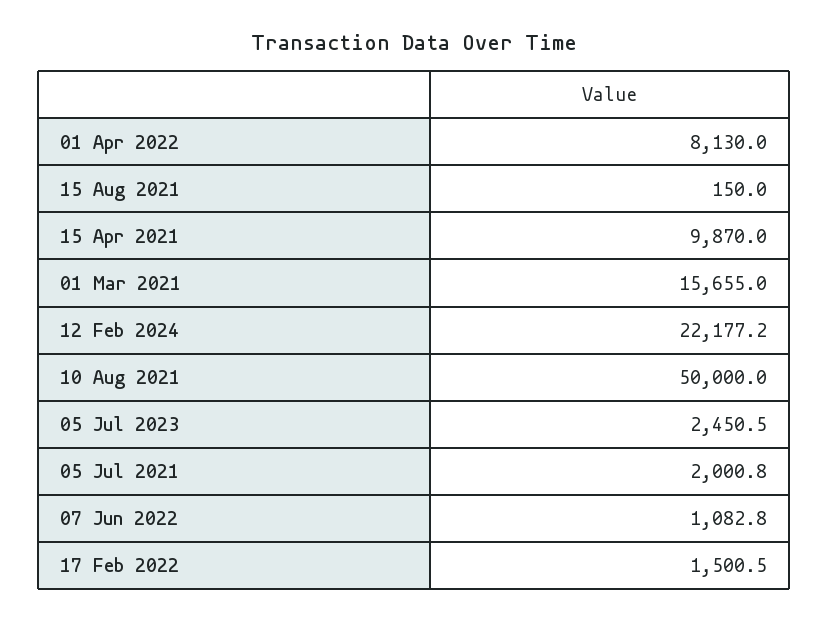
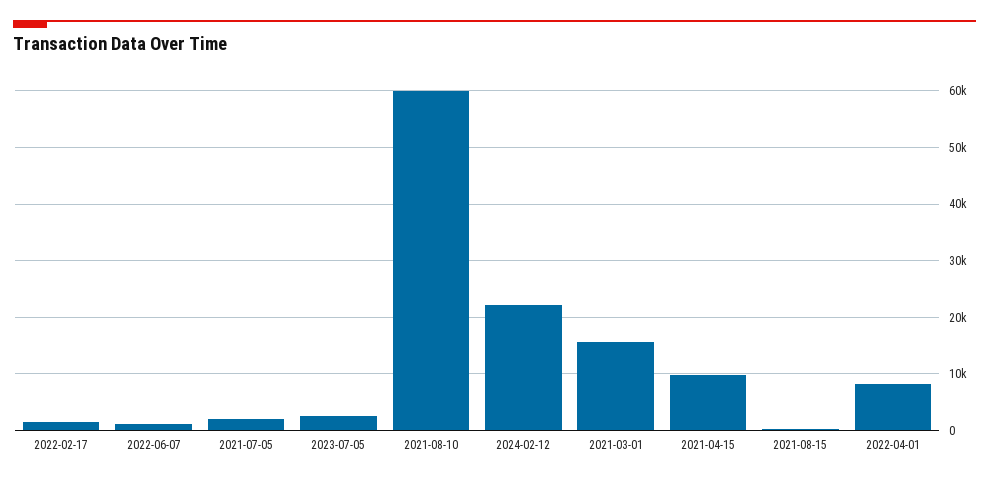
  {
    "01 Apr 2022": 8130,
    "15 Aug 2021": 150,
    "15 Apr 2021": 9870,
    "01 Mar 2021": 15655,
    "12 Feb 2024": 22177.2,
-   "10 Aug 2021": 50000,
+   "10 Aug 2021": 60000,
    "05 Jul 2023": 2450.5,
    "05 Jul 2021": 2000.8,
    "07 Jun 2022": 1082.8,
    "17 Feb 2022": 1500.5
  }

